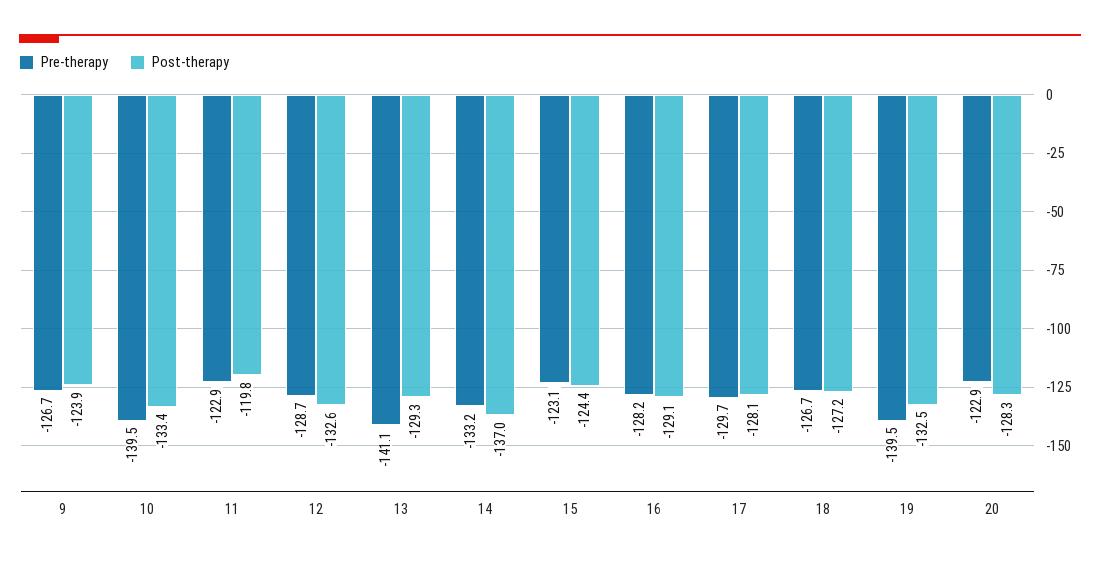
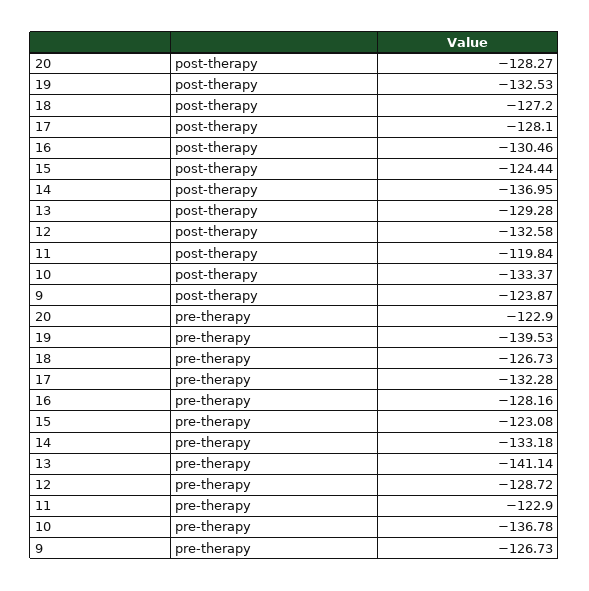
  {
    "Pre-therapy": {
      "9": -126.73,
-     "10": -139.5,
+     "10": -136.78,
      "11": -122.9,
      "12": -128.72,
      "13": -141.14,
      "14": -133.18,
      "15": -123.08,
      "16": -128.16,
-     "17": -129.7,
+     "17": -132.28,
      "18": -126.73,
      "19": -139.53,
      "20": -122.9
    },
    "Post-therapy": {
      "9": -123.87,
      "10": -133.37,
      "11": -119.84,
      "12": -132.58,
      "13": -129.28,
      "14": -136.95,
      "15": -124.44,
-     "16": -129.1,
+     "16": -130.46,
      "17": -128.1,
      "18": -127.2,
      "19": -132.53,
      "20": -128.27
    }
  }

